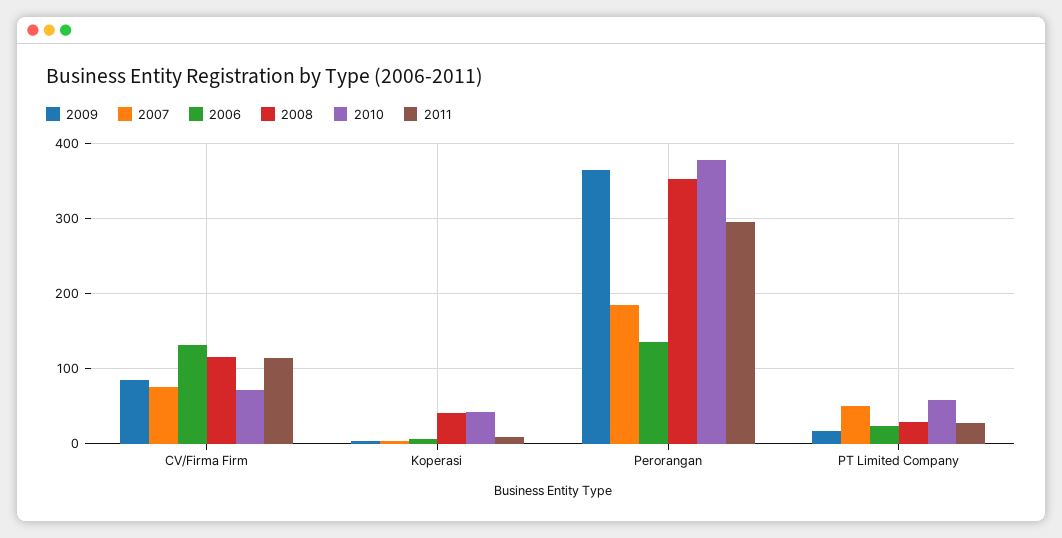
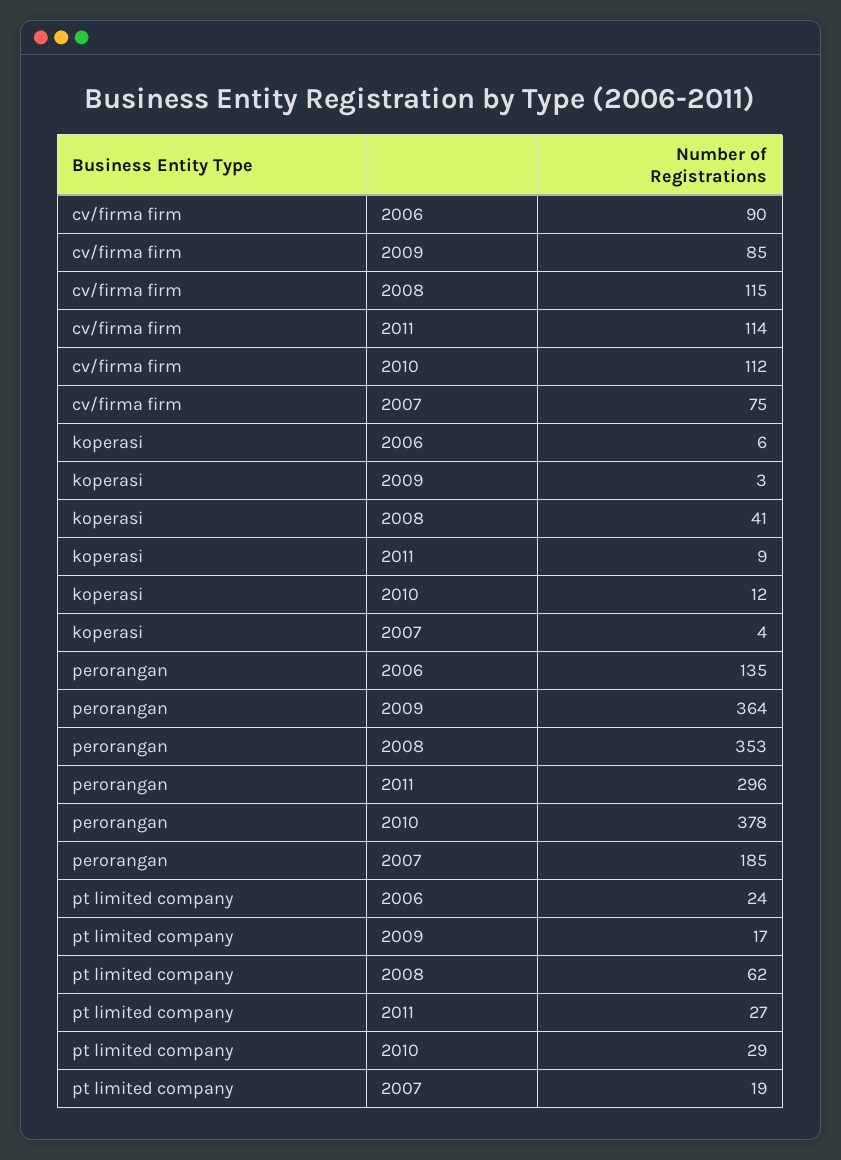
  {
    "2009": {
      "CV/Firma Firm": 85,
      "Koperasi": 3,
      "Perorangan": 364,
      "PT Limited Company": 17
    },
    "2007": {
      "CV/Firma Firm": 75,
      "Koperasi": 4,
      "Perorangan": 185,
-     "PT Limited Company": 50
+     "PT Limited Company": 19
    },
    "2006": {
-     "CV/Firma Firm": 130,
+     "CV/Firma Firm": 90,
      "Koperasi": 6,
      "Perorangan": 135,
      "PT Limited Company": 24
    },
    "2008": {
      "CV/Firma Firm": 115,
      "Koperasi": 41,
      "Perorangan": 353,
-     "PT Limited Company": 30
+     "PT Limited Company": 62
    },
    "2010": {
-     "CV/Firma Firm": 70,
+     "CV/Firma Firm": 112,
-     "Koperasi": 40,
+     "Koperasi": 12,
      "Perorangan": 378,
-     "PT Limited Company": 60
+     "PT Limited Company": 29
    },
    "2011": {
      "CV/Firma Firm": 114,
      "Koperasi": 9,
      "Perorangan": 296,
      "PT Limited Company": 27
    }
  }

